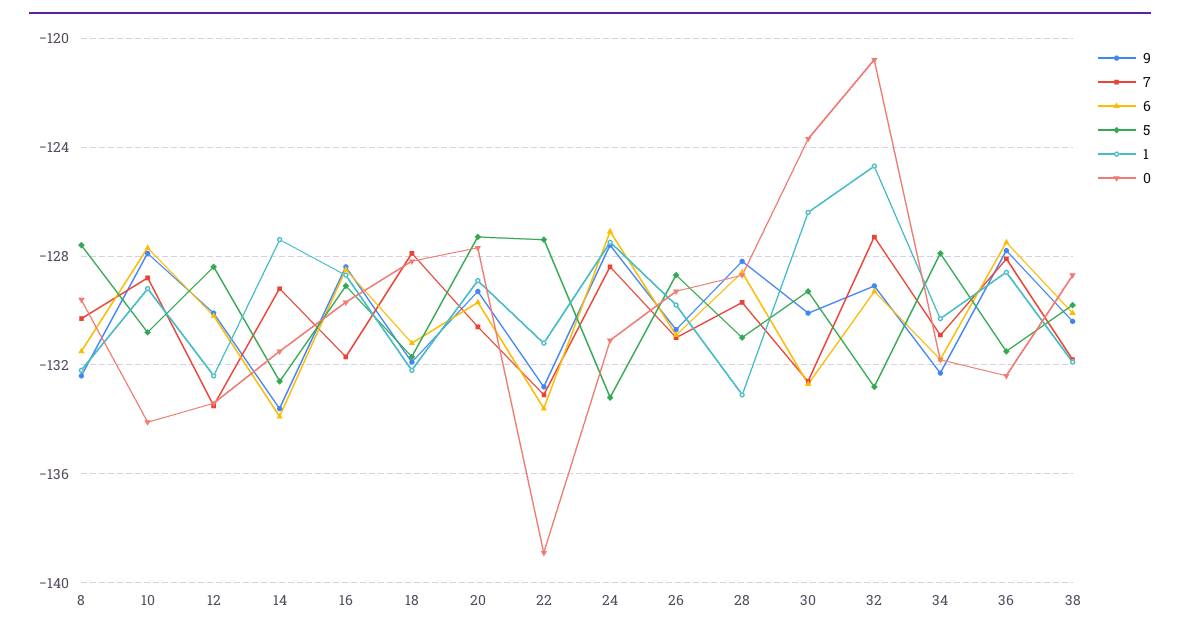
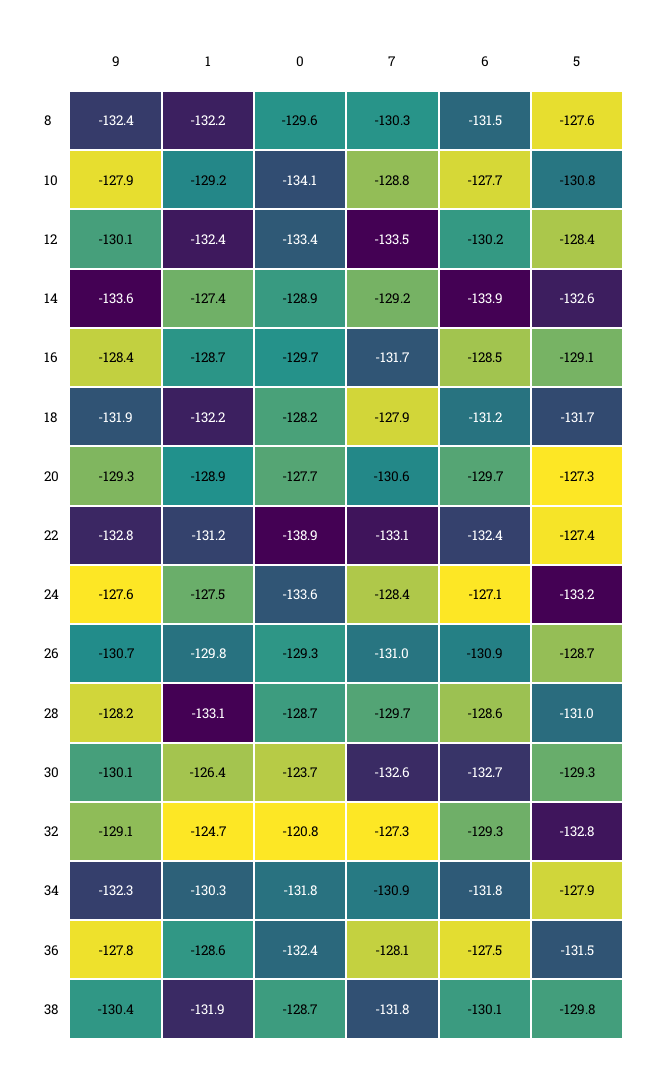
  {
    "9": {
      "8": -132.4,
      "10": -127.9,
      "12": -130.1,
      "14": -133.6,
      "16": -128.4,
      "18": -131.9,
      "20": -129.3,
      "22": -132.8,
      "24": -127.6,
      "26": -130.7,
      "28": -128.2,
      "30": -130.1,
      "32": -129.1,
      "34": -132.3,
      "36": -127.8,
      "38": -130.4
    },
    "7": {
      "8": -130.3,
      "10": -128.8,
      "12": -133.5,
      "14": -129.2,
      "16": -131.7,
      "18": -127.9,
      "20": -130.6,
      "22": -133.1,
      "24": -128.4,
      "26": -131,
      "28": -129.7,
      "30": -132.6,
      "32": -127.3,
      "34": -130.9,
      "36": -128.1,
      "38": -131.8
    },
    "6": {
      "8": -131.5,
      "10": -127.7,
      "12": -130.2,
      "14": -133.9,
      "16": -128.5,
      "18": -131.2,
      "20": -129.7,
-     "22": -133.5,
+     "22": -132.4,
      "24": -127.1,
      "26": -130.9,
      "28": -128.6,
      "30": -132.7,
      "32": -129.3,
      "34": -131.8,
      "36": -127.5,
      "38": -130.1
    },
    "5": {
      "8": -127.6,
      "10": -130.8,
      "12": -128.4,
      "14": -132.6,
      "16": -129.1,
      "18": -131.7,
      "20": -127.3,
      "22": -127.4,
      "24": -133.2,
      "26": -128.7,
      "28": -131,
      "30": -129.3,
      "32": -132.8,
      "34": -127.9,
      "36": -131.5,
      "38": -129.8
    },
    "1": {
      "8": -132.2,
      "10": -129.2,
      "12": -132.4,
      "14": -127.4,
      "16": -128.7,
      "18": -132.2,
      "20": -128.9,
      "22": -131.2,
      "24": -127.5,
      "26": -129.8,
      "28": -133.1,
      "30": -126.4,
      "32": -124.7,
      "34": -130.3,
      "36": -128.6,
      "38": -131.9
    },
    "0": {
      "8": -129.6,
      "10": -134.1,
      "12": -133.4,
-     "14": -131.5,
+     "14": -128.9,
      "16": -129.7,
      "18": -128.2,
      "20": -127.7,
      "22": -138.9,
-     "24": -131,
+     "24": -133.6,
      "26": -129.3,
      "28": -128.7,
      "30": -123.7,
      "32": -120.8,
      "34": -131.8,
      "36": -132.4,
      "38": -128.7
    }
  }

